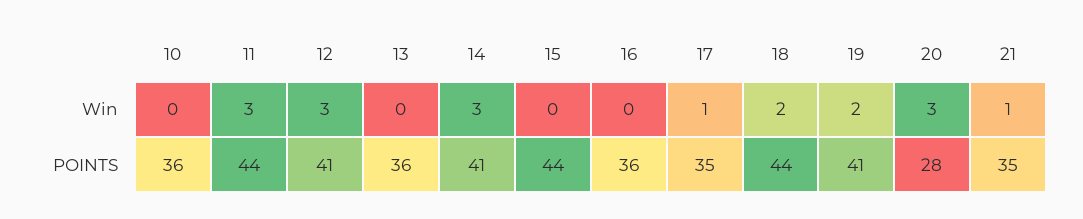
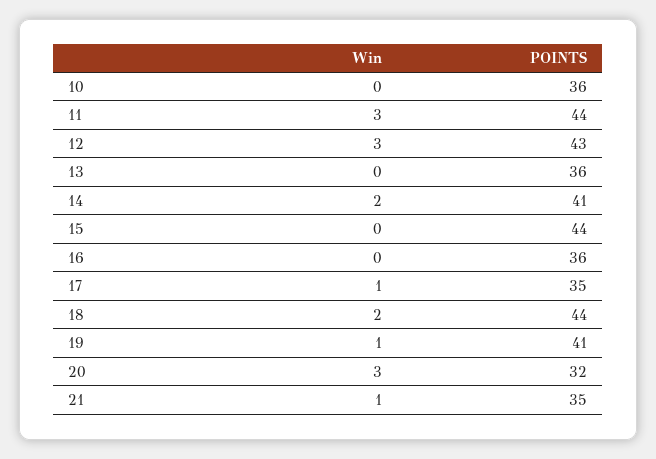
  {
    "10": {
      "Win": 0,
      "POINTS": 36
    },
    "11": {
      "Win": 3,
      "POINTS": 44
    },
    "12": {
      "Win": 3,
-     "POINTS": 41
+     "POINTS": 43
    },
    "13": {
      "Win": 0,
      "POINTS": 36
    },
    "14": {
-     "Win": 3,
+     "Win": 2,
      "POINTS": 41
    },
    "15": {
      "Win": 0,
      "POINTS": 44
    },
    "16": {
      "Win": 0,
      "POINTS": 36
    },
    "17": {
      "Win": 1,
      "POINTS": 35
    },
    "18": {
      "Win": 2,
      "POINTS": 44
    },
    "19": {
-     "Win": 2,
+     "Win": 1,
      "POINTS": 41
    },
    "20": {
      "Win": 3,
-     "POINTS": 28
+     "POINTS": 32
    },
    "21": {
      "Win": 1,
      "POINTS": 35
    }
  }

